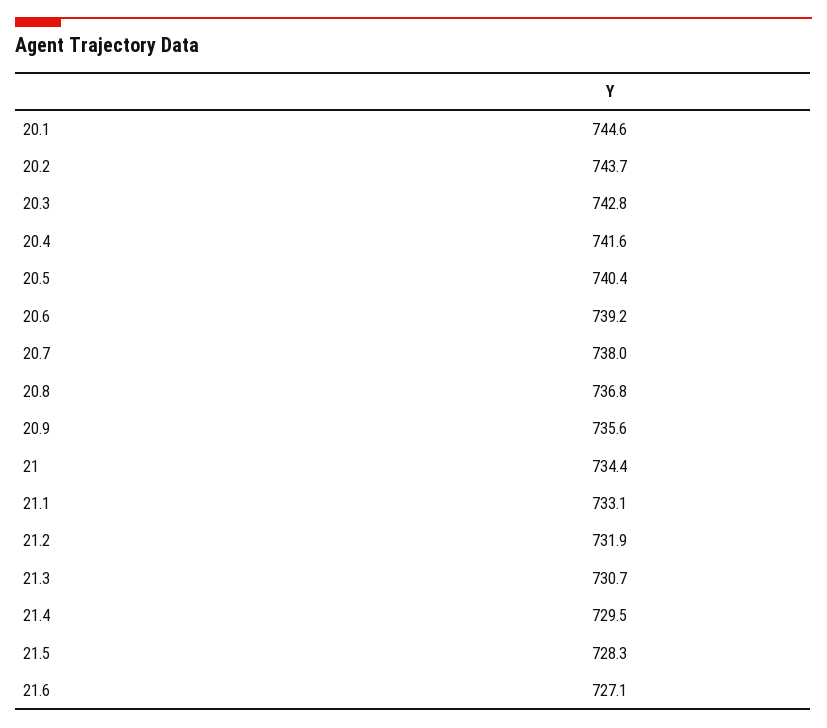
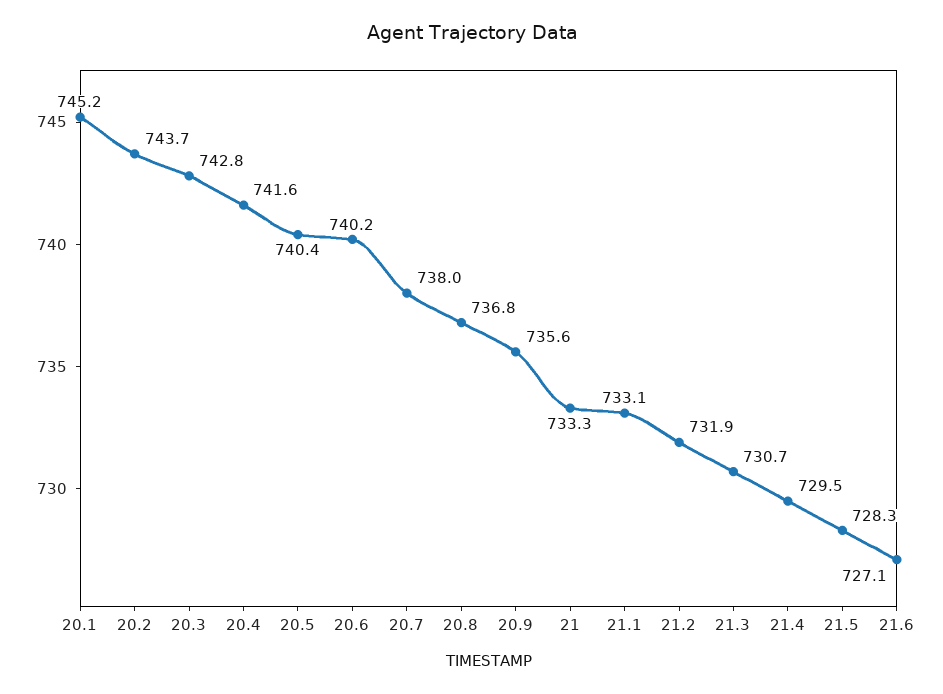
  {
-   "20.1": 744.6,
+   "20.1": 745.2,
    "20.2": 743.7,
    "20.3": 742.8,
    "20.4": 741.6,
    "20.5": 740.4,
-   "20.6": 739.2,
+   "20.6": 740.2,
    "20.7": 738,
    "20.8": 736.8,
    "20.9": 735.6,
-   "21": 734.4,
+   "21": 733.3,
    "21.1": 733.1,
    "21.2": 731.9,
    "21.3": 730.7,
    "21.4": 729.5,
    "21.5": 728.3,
    "21.6": 727.1
  }

